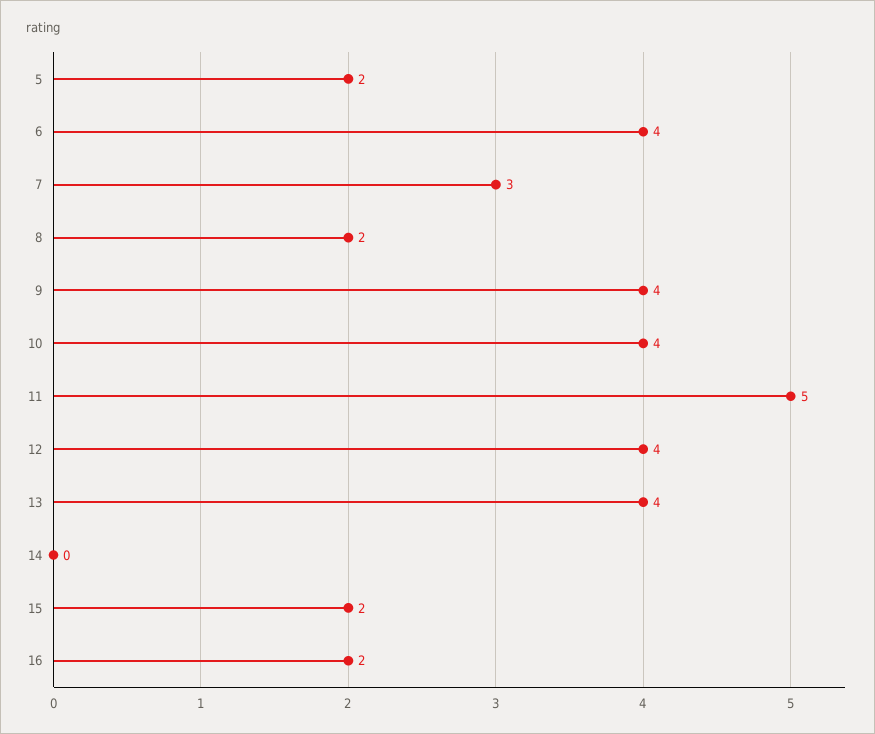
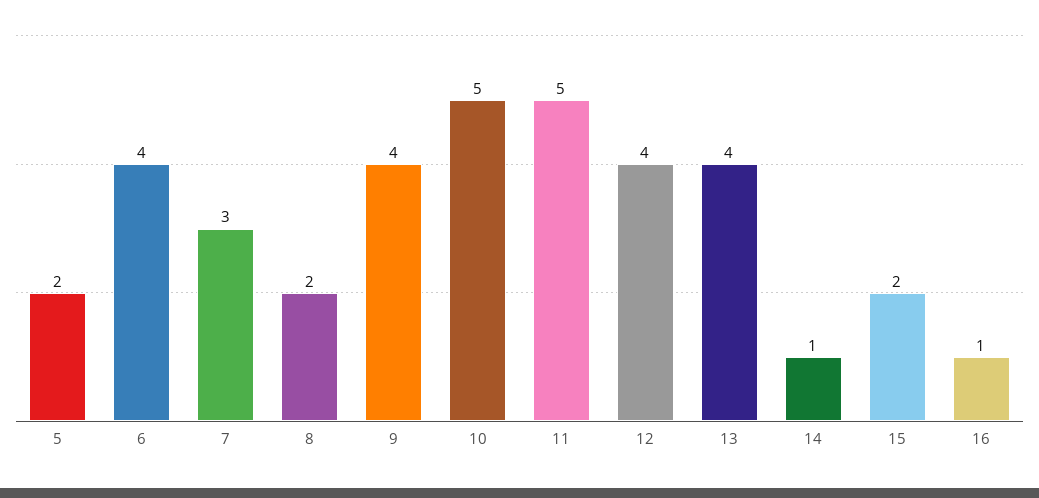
  {
    "5": 2,
    "6": 4,
    "7": 3,
    "8": 2,
    "9": 4,
-   "10": 4,
+   "10": 5,
    "11": 5,
    "12": 4,
    "13": 4,
-   "14": 0,
+   "14": 1,
    "15": 2,
-   "16": 2
+   "16": 1
  }

